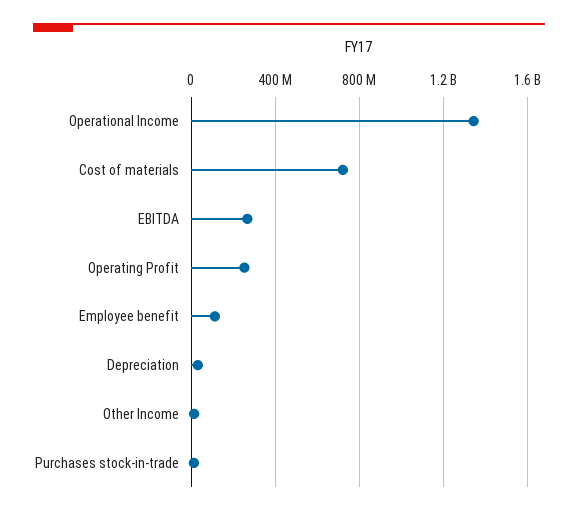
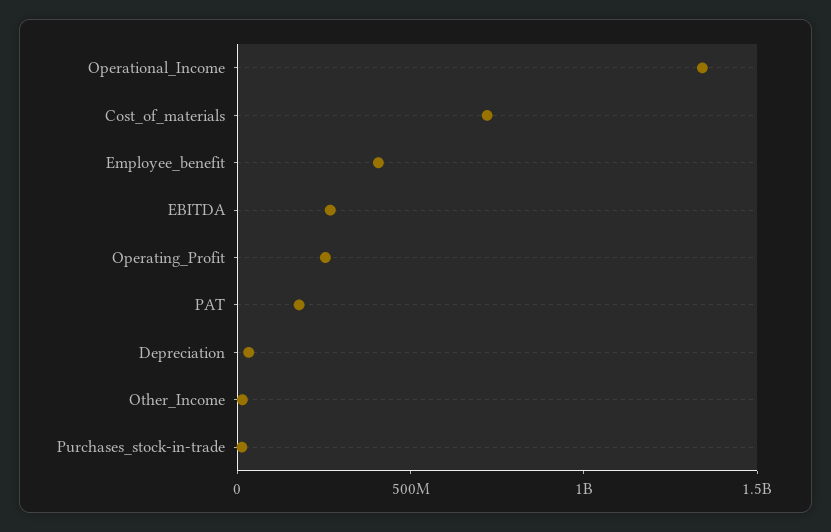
  {
    "Operational Income": 1350000000,
    "Cost of materials": 700000000,
    "EBITDA": 250000000,
    "Operating Profit": 250000000,
-   "Employee benefit": 100000000,
+   "Employee benefit": 400000000,
    "Depreciation": 50000000,
    "Other Income": 0,
-   "Purchases stock-in-trade": 0
+   "Purchases stock-in-trade": 0,
+   "PAT": 200000000
  }

